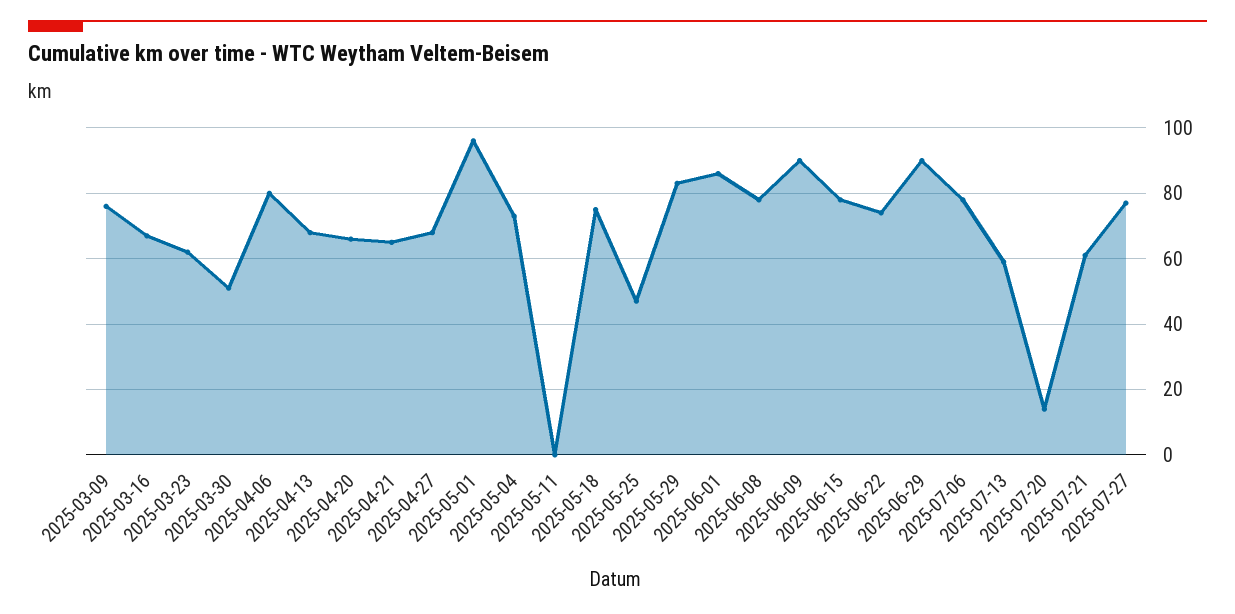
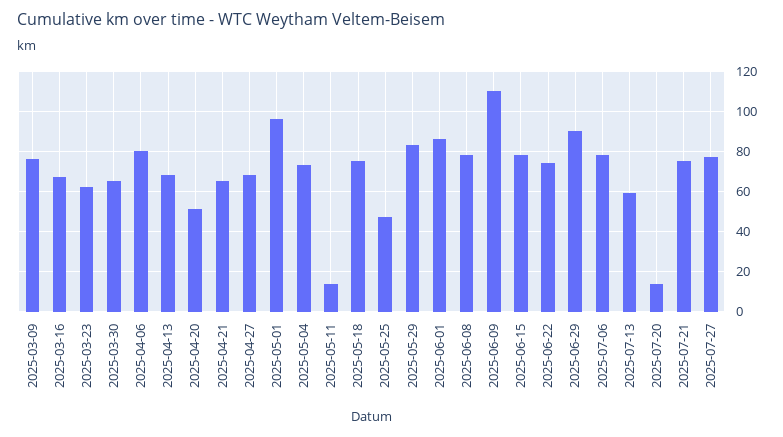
  {
    "2025-03-09": 75,
    "2025-03-16": 65,
    "2025-03-23": 60,
-   "2025-03-30": 50,
+   "2025-03-30": 65,
    "2025-04-06": 80,
    "2025-04-13": 70,
-   "2025-04-20": 65,
+   "2025-04-20": 50,
    "2025-04-21": 65,
    "2025-04-27": 70,
    "2025-05-01": 95,
    "2025-05-04": 75,
-   "2025-05-11": 0,
+   "2025-05-11": 15,
    "2025-05-18": 75,
    "2025-05-25": 45,
    "2025-05-29": 85,
    "2025-06-01": 85,
    "2025-06-08": 80,
-   "2025-06-09": 90,
+   "2025-06-09": 110,
    "2025-06-15": 80,
    "2025-06-22": 75,
    "2025-06-29": 90,
    "2025-07-06": 80,
    "2025-07-13": 60,
    "2025-07-20": 15,
-   "2025-07-21": 60,
+   "2025-07-21": 75,
    "2025-07-27": 75
  }

